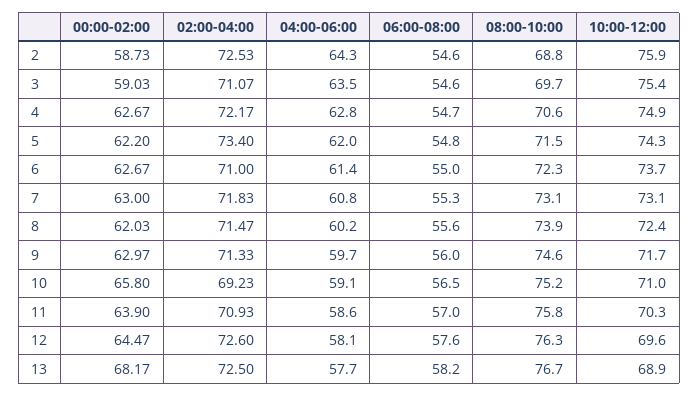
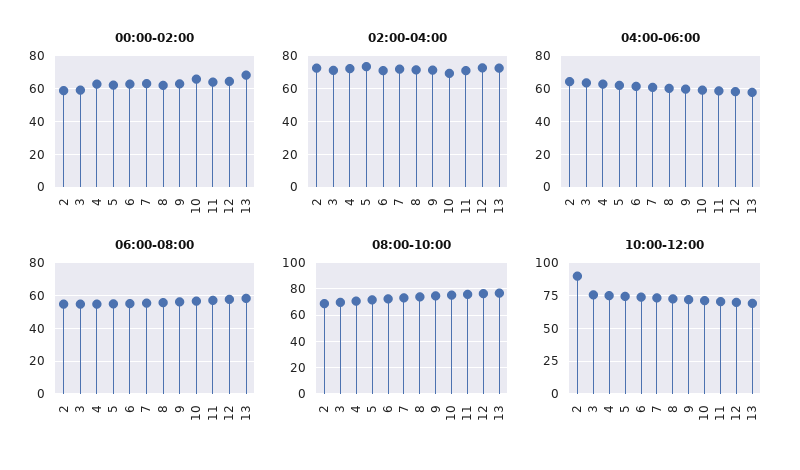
  {
    "00:00-02:00": {
      "2": 58.73,
      "3": 59.03,
      "4": 62.67,
      "5": 62.2,
      "6": 62.67,
      "7": 63,
      "8": 62.03,
      "9": 62.97,
      "10": 65.8,
      "11": 63.9,
      "12": 64.47,
      "13": 68.17
    },
    "02:00-04:00": {
      "2": 72.53,
      "3": 71.07,
      "4": 72.17,
      "5": 73.4,
      "6": 71,
      "7": 71.83,
      "8": 71.47,
      "9": 71.33,
      "10": 69.23,
      "11": 70.93,
      "12": 72.6,
      "13": 72.5
    },
    "04:00-06:00": {
      "2": 64.3,
      "3": 63.5,
      "4": 62.8,
      "5": 62,
      "6": 61.4,
      "7": 60.8,
      "8": 60.2,
      "9": 59.7,
      "10": 59.1,
      "11": 58.6,
      "12": 58.1,
      "13": 57.7
    },
    "06:00-08:00": {
      "2": 54.6,
      "3": 54.6,
      "4": 54.7,
      "5": 54.8,
      "6": 55,
      "7": 55.3,
      "8": 55.6,
      "9": 56,
      "10": 56.5,
      "11": 57,
      "12": 57.6,
      "13": 58.2
    },
    "08:00-10:00": {
      "2": 68.8,
      "3": 69.7,
      "4": 70.6,
      "5": 71.5,
      "6": 72.3,
      "7": 73.1,
      "8": 73.9,
      "9": 74.6,
      "10": 75.2,
      "11": 75.8,
      "12": 76.3,
      "13": 76.7
    },
    "10:00-12:00": {
-     "2": 75.9,
+     "2": 90,
      "3": 75.4,
      "4": 74.9,
      "5": 74.3,
      "6": 73.7,
      "7": 73.1,
      "8": 72.4,
      "9": 71.7,
      "10": 71,
      "11": 70.3,
      "12": 69.6,
      "13": 68.9
    }
  }

